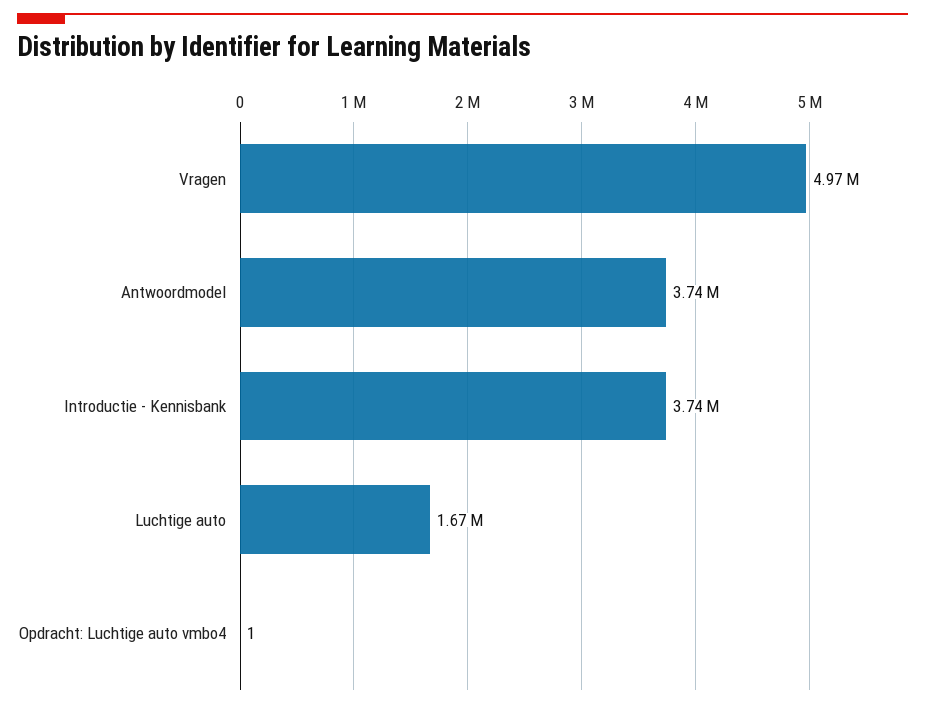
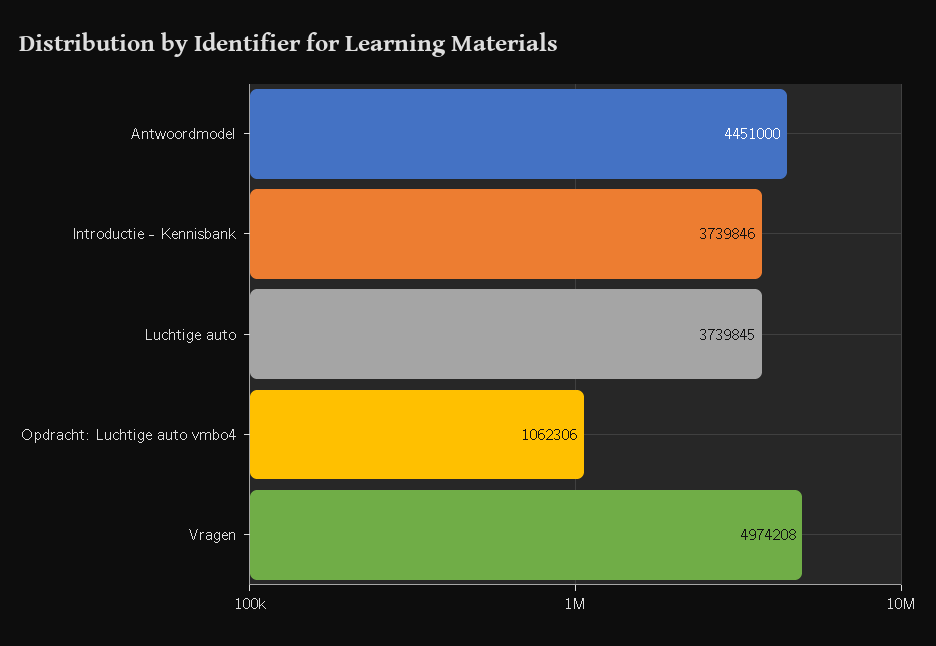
  {
    "Vragen": 4974208,
-   "Antwoordmodel": 3740000,
+   "Antwoordmodel": 4451000,
    "Introductie - Kennisbank": 3739846,
-   "Luchtige auto": 1670000,
+   "Luchtige auto": 3739845,
-   "Opdracht: Luchtige auto vmbo4": 1
+   "Opdracht: Luchtige auto vmbo4": 1062306
  }

